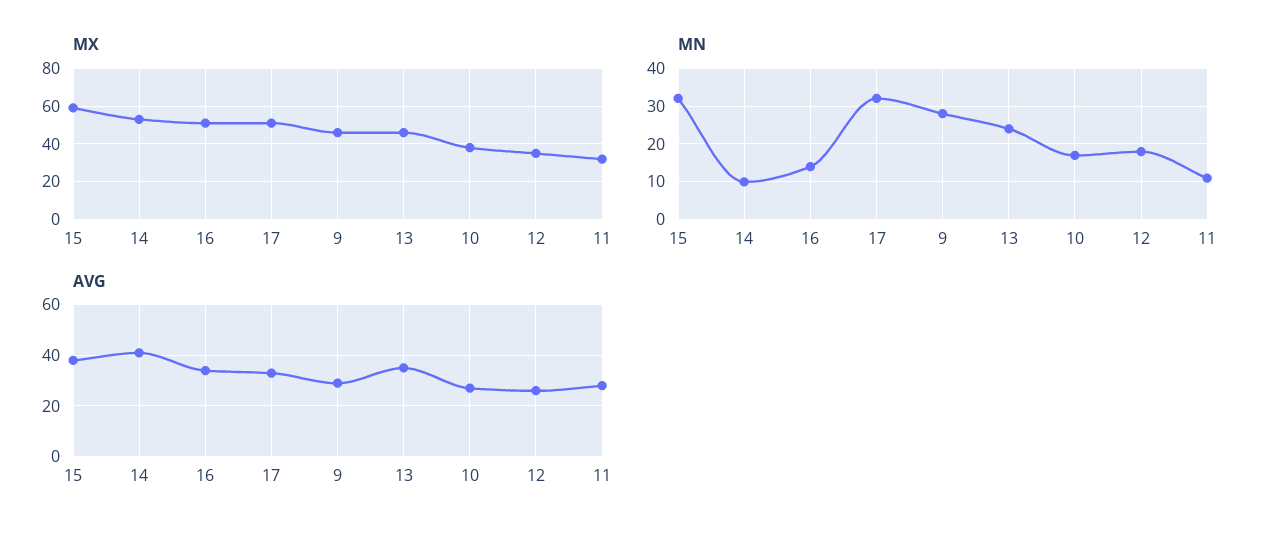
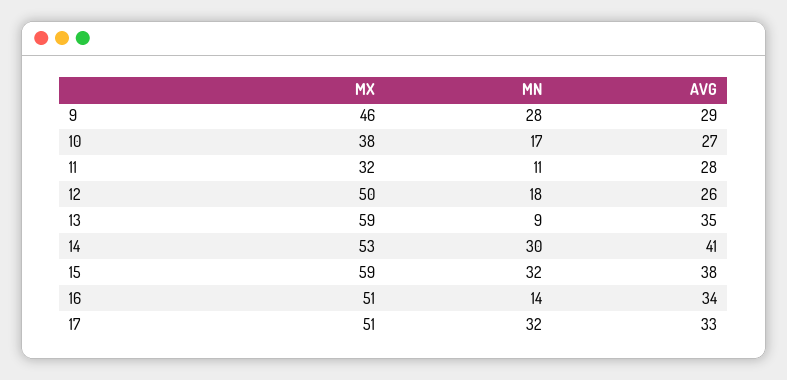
  {
    "MX": {
      "15": 59,
      "14": 53,
      "16": 51,
      "17": 51,
      "9": 46,
-     "13": 45,
+     "13": 59,
      "10": 38,
-     "12": 35,
+     "12": 50,
      "11": 32
    },
    "MN": {
      "15": 32,
-     "14": 10,
+     "14": 30,
      "16": 14,
      "17": 32,
      "9": 28,
-     "13": 25,
+     "13": 9,
      "10": 17,
      "12": 18,
      "11": 11
    },
    "AVG": {
      "15": 38,
      "14": 41,
      "16": 34,
      "17": 33,
      "9": 29,
      "13": 35,
      "10": 27,
      "12": 26,
      "11": 28
    }
  }

